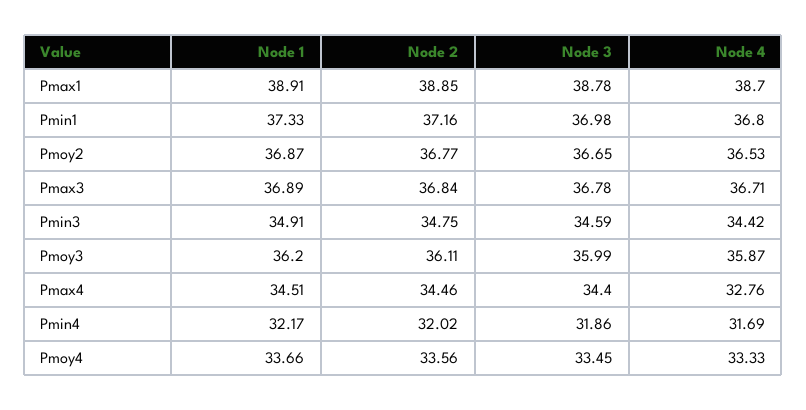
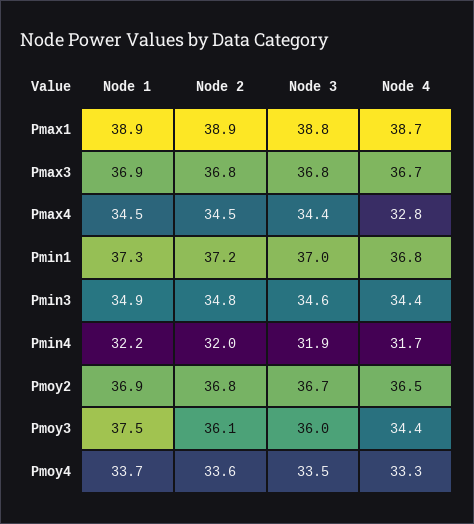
  {
    "Node 1": {
      "Pmax1": 38.91,
      "Pmin1": 37.33,
      "Pmoy2": 36.87,
      "Pmax3": 36.89,
      "Pmin3": 34.91,
-     "Pmoy3": 36.2,
+     "Pmoy3": 37.5,
      "Pmax4": 34.51,
      "Pmin4": 32.17,
      "Pmoy4": 33.66
    },
    "Node 2": {
      "Pmax1": 38.85,
      "Pmin1": 37.16,
      "Pmoy2": 36.77,
      "Pmax3": 36.84,
      "Pmin3": 34.75,
      "Pmoy3": 36.11,
      "Pmax4": 34.46,
      "Pmin4": 32.02,
      "Pmoy4": 33.56
    },
    "Node 3": {
      "Pmax1": 38.78,
      "Pmin1": 36.98,
      "Pmoy2": 36.65,
      "Pmax3": 36.78,
      "Pmin3": 34.59,
      "Pmoy3": 35.99,
      "Pmax4": 34.4,
      "Pmin4": 31.86,
      "Pmoy4": 33.45
    },
    "Node 4": {
      "Pmax1": 38.7,
      "Pmin1": 36.8,
      "Pmoy2": 36.53,
      "Pmax3": 36.71,
      "Pmin3": 34.42,
-     "Pmoy3": 35.87,
+     "Pmoy3": 34.4,
      "Pmax4": 32.76,
      "Pmin4": 31.69,
      "Pmoy4": 33.33
    }
  }

